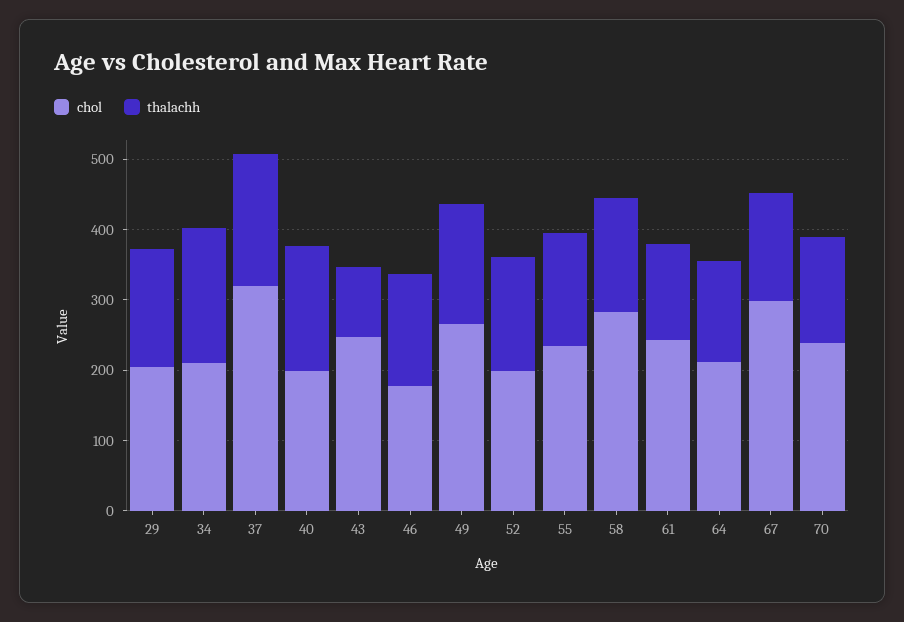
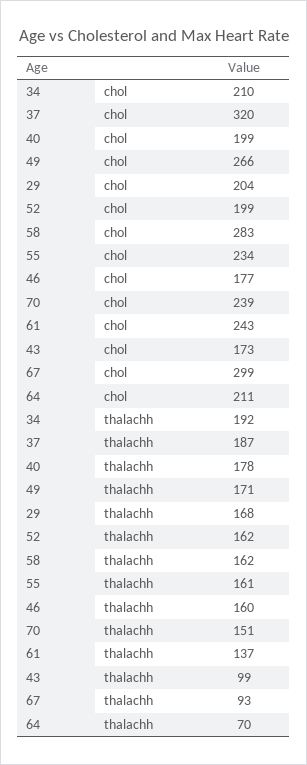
  {
    "chol": {
      "29": 204,
      "34": 210,
      "37": 320,
      "40": 199,
-     "43": 240,
+     "43": 173,
      "46": 177,
      "49": 266,
      "52": 199,
      "55": 234,
      "58": 283,
      "61": 243,
      "64": 211,
      "67": 299,
      "70": 239
    },
    "thalachh": {
      "29": 168,
      "34": 192,
      "37": 187,
      "40": 178,
      "43": 99,
      "46": 160,
      "49": 171,
      "52": 162,
      "55": 161,
      "58": 162,
      "61": 137,
-     "64": 140,
+     "64": 70,
-     "67": 160,
+     "67": 93,
      "70": 151
    }
  }

